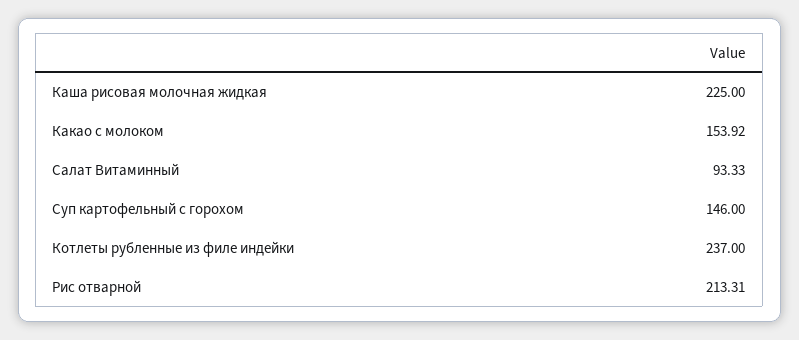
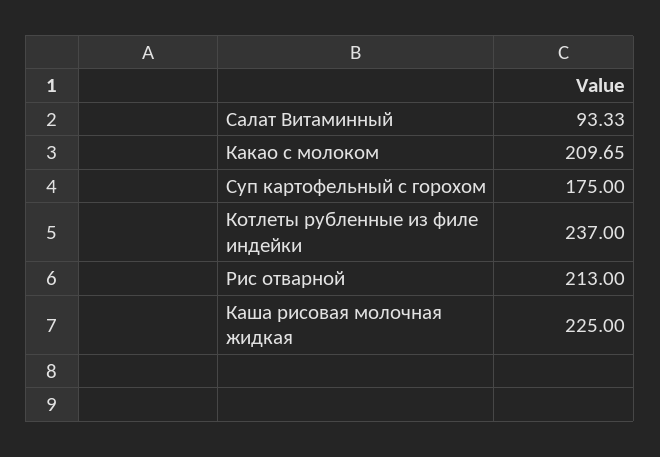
  {
    "Каша рисовая молочная жидкая": 225,
-   "Какао с молоком": 153.92,
+   "Какао с молоком": 209.65,
    "Салат Витаминный": 93.33,
-   "Суп картофельный с горохом": 146,
+   "Суп картофельный с горохом": 175,
    "Котлеты рубленные из филе индейки": 237,
-   "Рис отварной": 213.31
+   "Рис отварной": 213
  }

